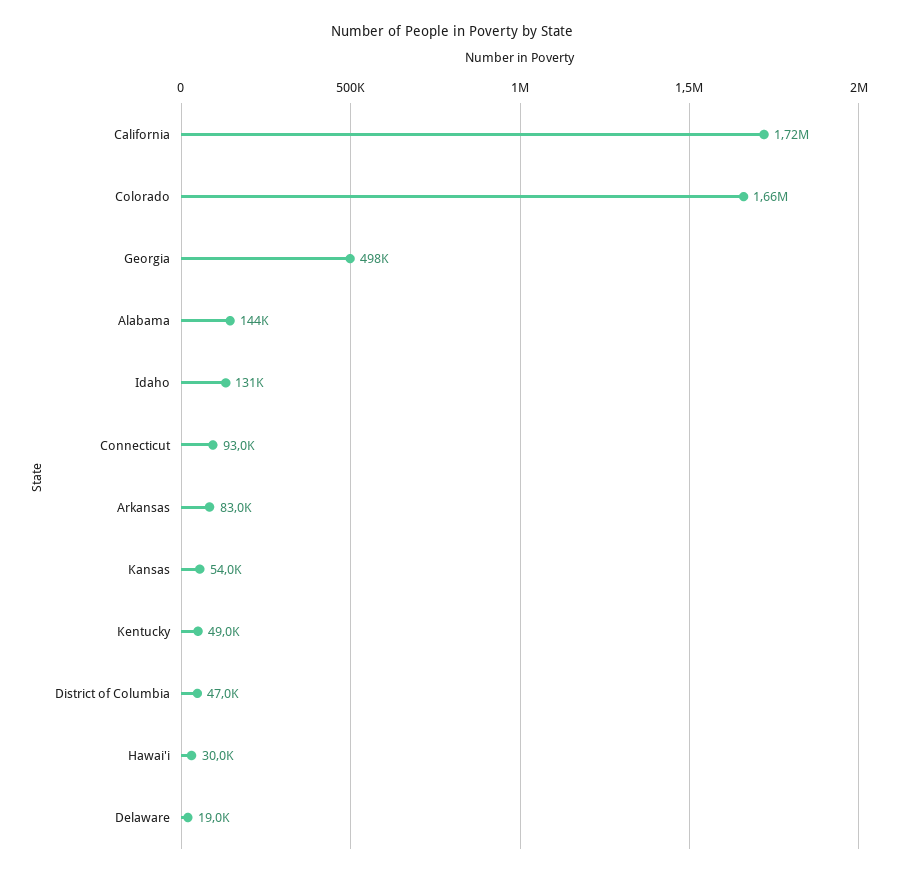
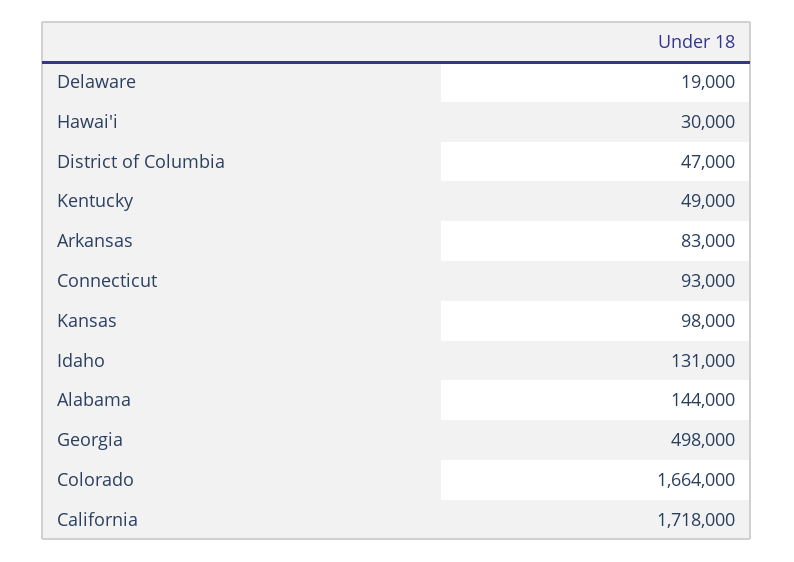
  {
    "California": 1718000,
    "Colorado": 1664000,
    "Georgia": 498000,
    "Alabama": 144000,
    "Idaho": 131000,
    "Connecticut": 93000,
    "Arkansas": 83000,
-   "Kansas": 54000,
+   "Kansas": 98000,
    "Kentucky": 49000,
    "District of Columbia": 47000,
    "Hawai'i": 30000,
    "Delaware": 19000
  }

